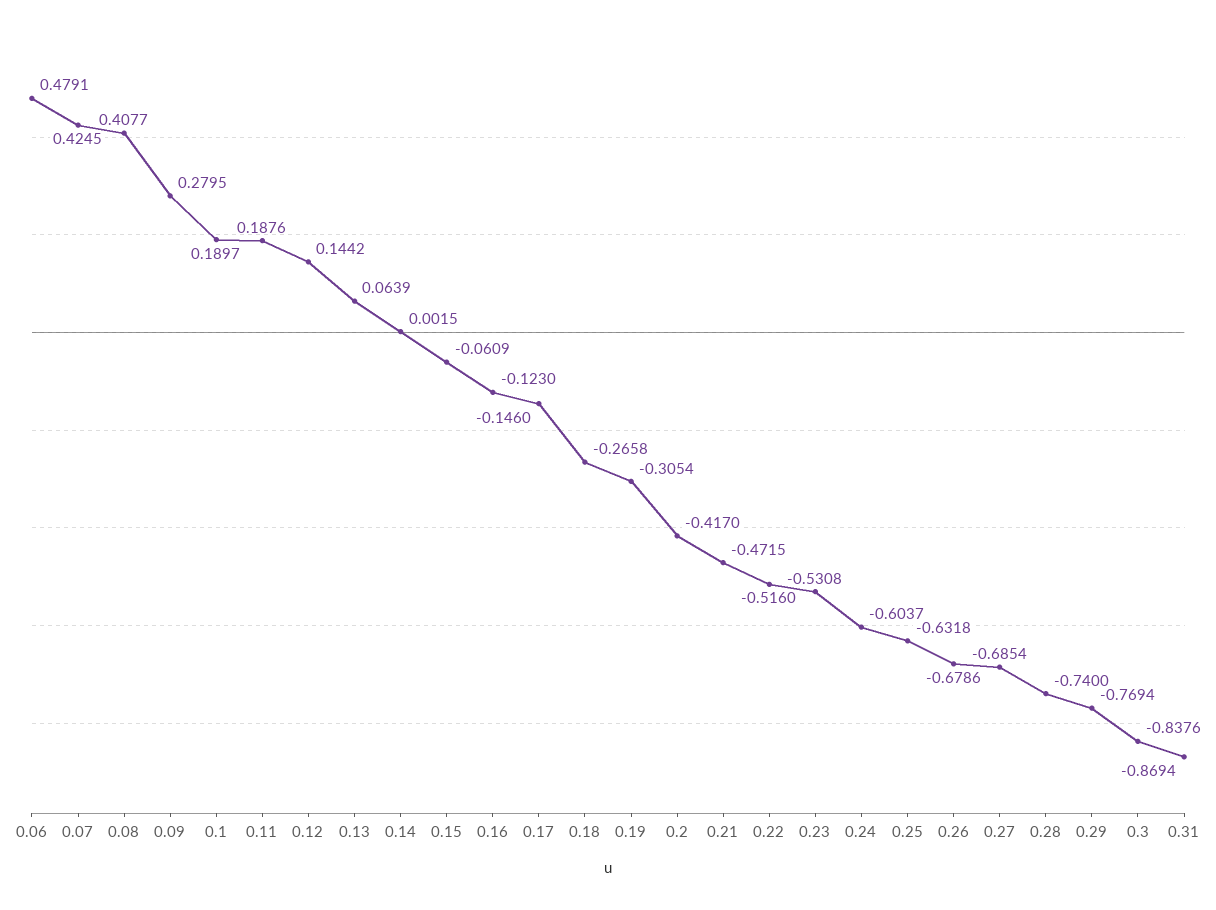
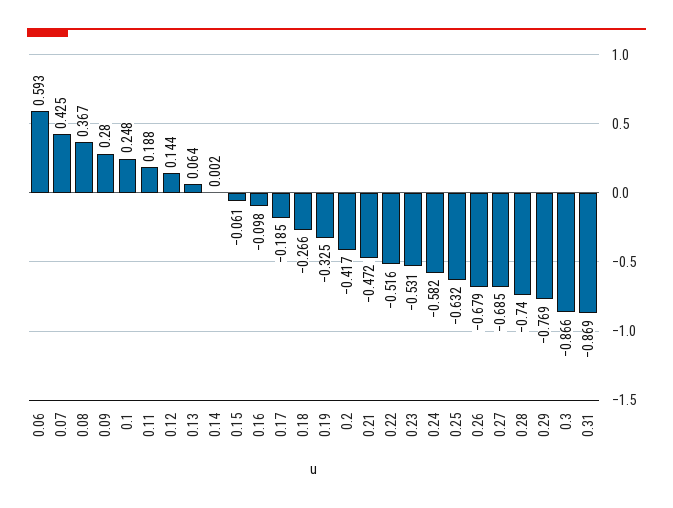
  {
-   "0.06": 0.4791,
+   "0.06": 0.593,
    "0.07": 0.4245,
-   "0.08": 0.4077,
+   "0.08": 0.367,
    "0.09": 0.2795,
-   "0.1": 0.1897,
+   "0.1": 0.248,
    "0.11": 0.1876,
    "0.12": 0.1442,
    "0.13": 0.0639,
    "0.14": 0.0015,
    "0.15": -0.0609,
-   "0.16": -0.123,
+   "0.16": -0.098,
-   "0.17": -0.146,
+   "0.17": -0.185,
    "0.18": -0.2658,
-   "0.19": -0.3054,
+   "0.19": -0.325,
    "0.2": -0.417,
    "0.21": -0.4715,
    "0.22": -0.516,
    "0.23": -0.5308,
-   "0.24": -0.6037,
+   "0.24": -0.582,
    "0.25": -0.6318,
    "0.26": -0.6786,
    "0.27": -0.6854,
    "0.28": -0.74,
    "0.29": -0.7694,
-   "0.3": -0.8376,
+   "0.3": -0.866,
    "0.31": -0.8694
  }

